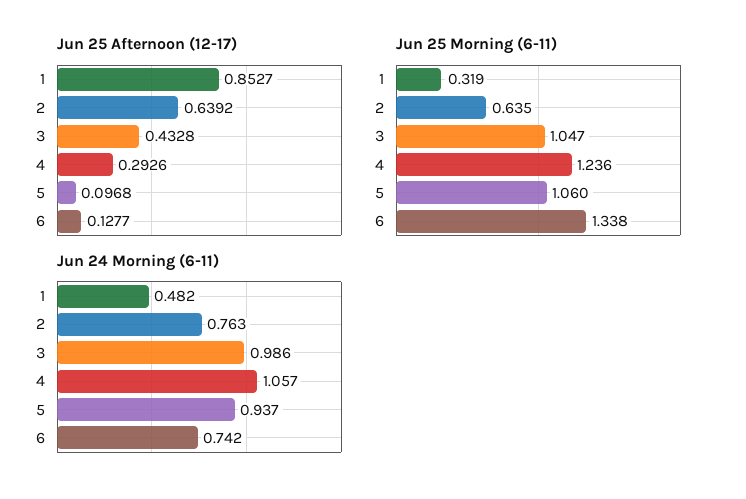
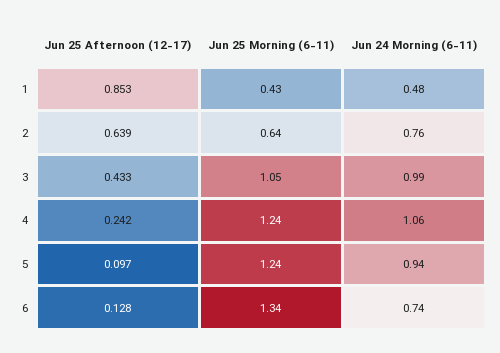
  {
    "Jun 25 Afternoon (12-17)": {
      "1": 0.8527,
      "2": 0.6392,
      "3": 0.4328,
-     "4": 0.2926,
+     "4": 0.242,
      "5": 0.0968,
      "6": 0.1277
    },
    "Jun 25 Morning (6-11)": {
-     "1": 0.319,
+     "1": 0.43,
      "2": 0.635,
      "3": 1.047,
      "4": 1.236,
-     "5": 1.06,
+     "5": 1.24,
      "6": 1.338
    },
    "Jun 24 Morning (6-11)": {
      "1": 0.482,
      "2": 0.763,
      "3": 0.986,
      "4": 1.057,
      "5": 0.937,
      "6": 0.742
    }
  }

